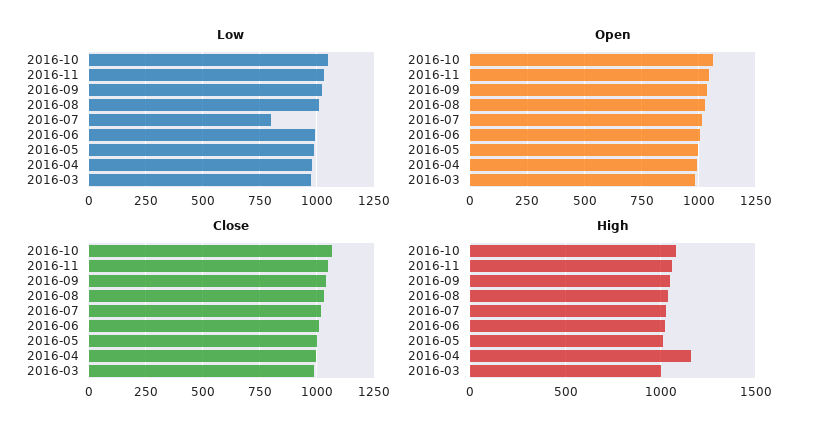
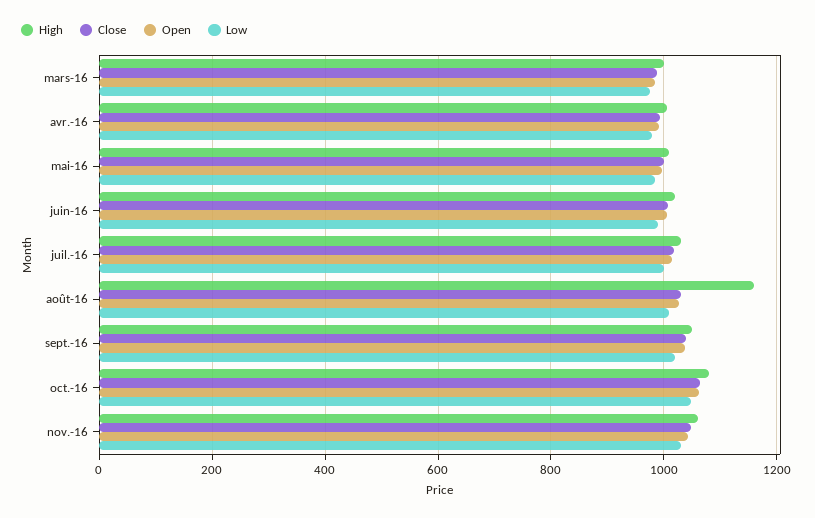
  {
    "Low": {
      "2016-10": 1040,
      "2016-11": 1040,
      "2016-09": 1020,
      "2016-08": 1020,
-     "2016-07": 800,
+     "2016-07": 1000,
      "2016-06": 1000,
      "2016-05": 980,
      "2016-04": 980,
      "2016-03": 980
    },
    "Open": {
      "2016-10": 1060,
      "2016-11": 1040,
      "2016-09": 1040,
      "2016-08": 1020,
      "2016-07": 1020,
      "2016-06": 1000,
      "2016-05": 1000,
      "2016-04": 1000,
      "2016-03": 980
    },
    "Close": {
      "2016-10": 1060,
      "2016-11": 1040,
      "2016-09": 1040,
      "2016-08": 1040,
      "2016-07": 1020,
      "2016-06": 1000,
      "2016-05": 1000,
      "2016-04": 1000,
      "2016-03": 980
    },
    "High": {
      "2016-10": 1080,
      "2016-11": 1060,
      "2016-09": 1060,
-     "2016-08": 1050,
+     "2016-08": 1160,
      "2016-07": 1040,
      "2016-06": 1020,
      "2016-05": 1020,
-     "2016-04": 1150,
+     "2016-04": 1000,
      "2016-03": 1000
    }
  }

